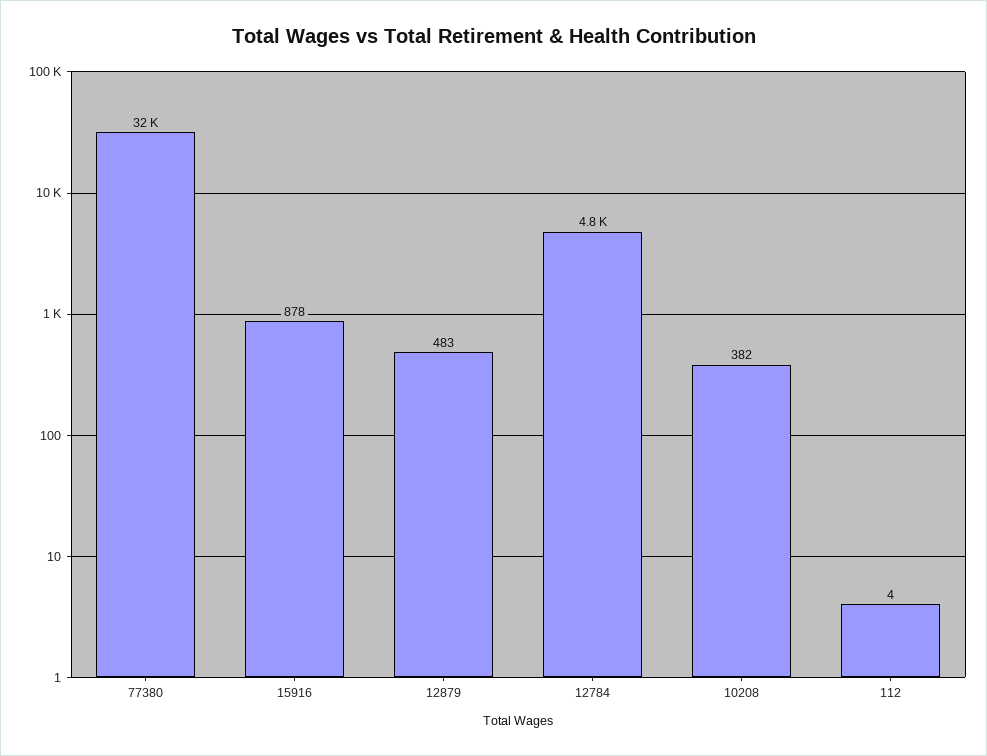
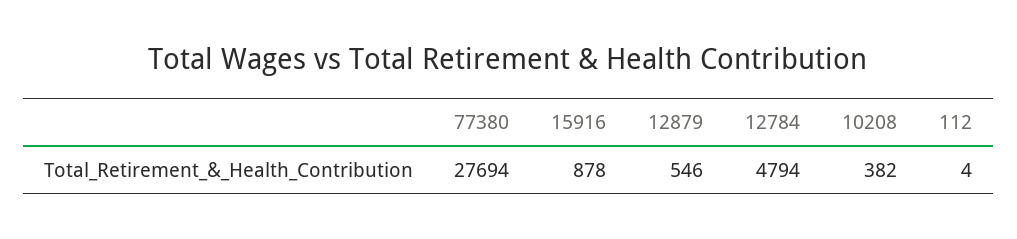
  {
-   "77380": 32000,
+   "77380": 27694,
    "15916": 878,
-   "12879": 483,
+   "12879": 546,
    "12784": 4794,
    "10208": 382,
    "112": 4
  }

